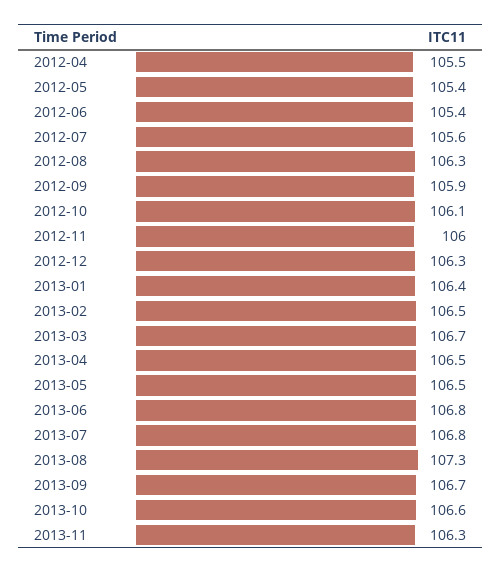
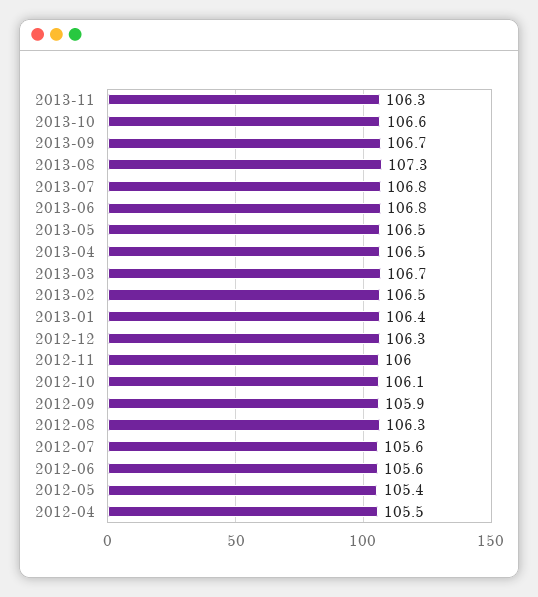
  {
    "2012-04": 105.5,
    "2012-05": 105.4,
-   "2012-06": 105.4,
+   "2012-06": 105.6,
    "2012-07": 105.6,
    "2012-08": 106.3,
    "2012-09": 105.9,
    "2012-10": 106.1,
    "2012-11": 106,
    "2012-12": 106.3,
    "2013-01": 106.4,
    "2013-02": 106.5,
    "2013-03": 106.7,
    "2013-04": 106.5,
    "2013-05": 106.5,
    "2013-06": 106.8,
    "2013-07": 106.8,
    "2013-08": 107.3,
    "2013-09": 106.7,
    "2013-10": 106.6,
    "2013-11": 106.3
  }

